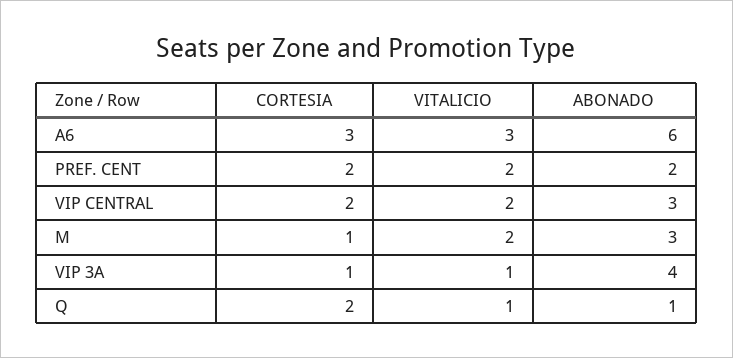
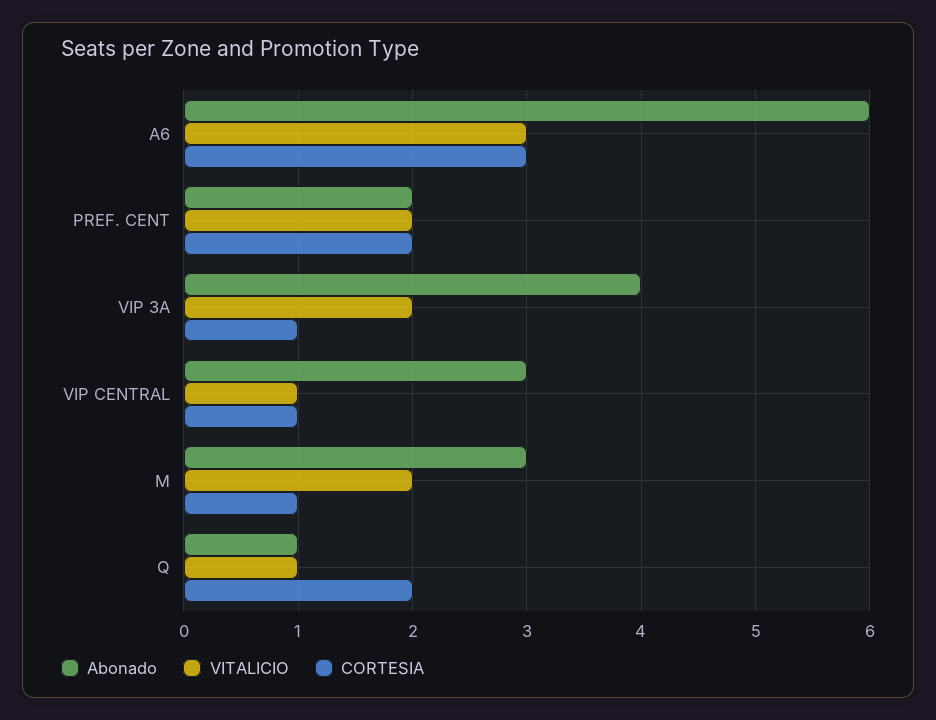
  {
    "CORTESIA": {
      "A6": 3,
      "PREF. CENT": 2,
-     "VIP CENTRAL": 2,
+     "VIP CENTRAL": 1,
      "M": 1,
      "VIP 3A": 1,
      "Q": 2
    },
    "VITALICIO": {
      "A6": 3,
      "PREF. CENT": 2,
-     "VIP CENTRAL": 2,
+     "VIP CENTRAL": 1,
      "M": 2,
-     "VIP 3A": 1,
+     "VIP 3A": 2,
      "Q": 1
    },
    "ABONADO": {
      "A6": 6,
      "PREF. CENT": 2,
      "VIP CENTRAL": 3,
      "M": 3,
      "VIP 3A": 4,
      "Q": 1
    }
  }

